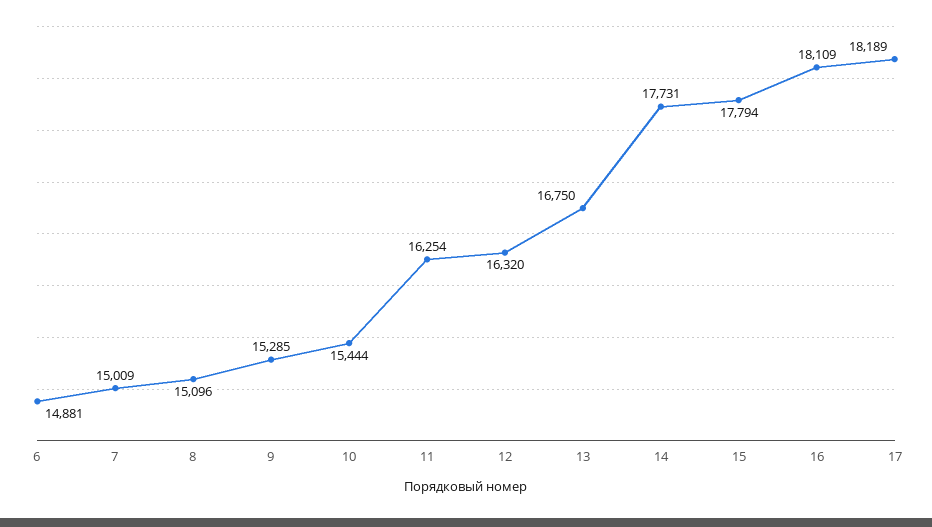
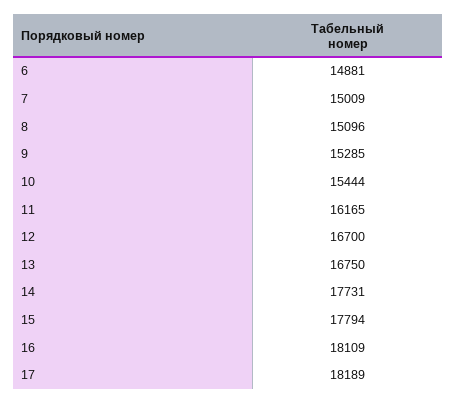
  {
    "6": 14881,
    "7": 15009,
    "8": 15096,
    "9": 15285,
    "10": 15444,
-   "11": 16254,
+   "11": 16165,
-   "12": 16320,
+   "12": 16700,
    "13": 16750,
    "14": 17731,
    "15": 17794,
    "16": 18109,
    "17": 18189
  }

